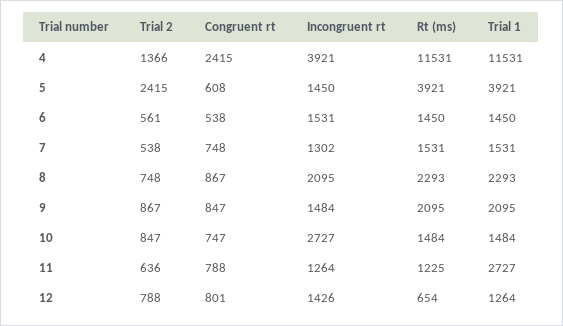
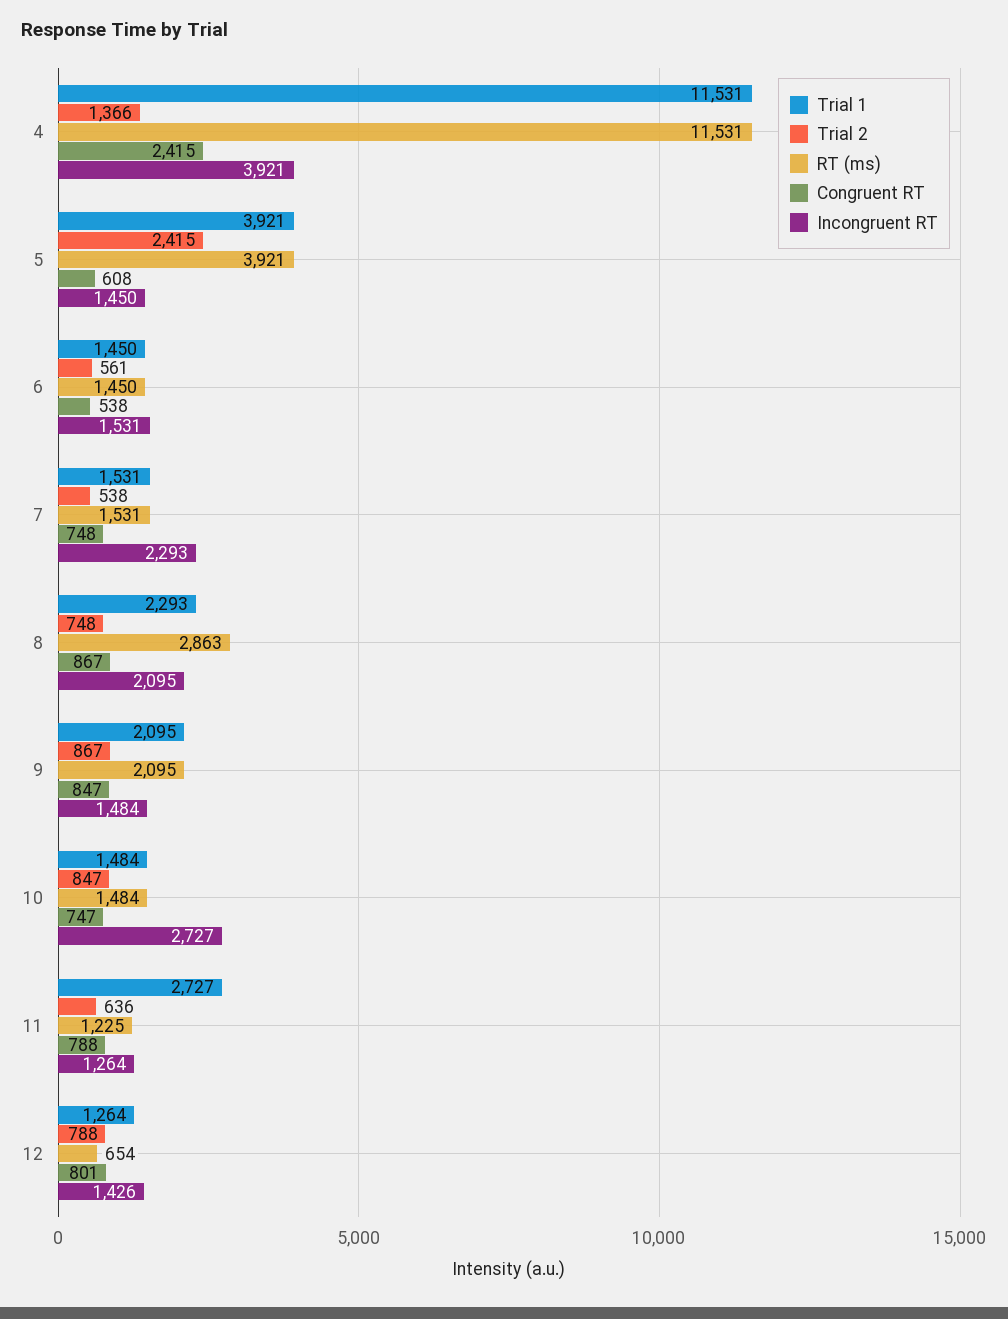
  {
    "Trial 2": {
      "4": 1366,
      "5": 2415,
      "6": 561,
      "7": 538,
      "8": 748,
      "9": 867,
      "10": 847,
      "11": 636,
      "12": 788
    },
    "Congruent rt": {
      "4": 2415,
      "5": 608,
      "6": 538,
      "7": 748,
      "8": 867,
      "9": 847,
      "10": 747,
      "11": 788,
      "12": 801
    },
    "Incongruent rt": {
      "4": 3921,
      "5": 1450,
      "6": 1531,
-     "7": 1302,
+     "7": 2293,
      "8": 2095,
      "9": 1484,
      "10": 2727,
      "11": 1264,
      "12": 1426
    },
    "Rt (ms)": {
      "4": 11531,
      "5": 3921,
      "6": 1450,
      "7": 1531,
-     "8": 2293,
+     "8": 2863,
      "9": 2095,
      "10": 1484,
      "11": 1225,
      "12": 654
    },
    "Trial 1": {
      "4": 11531,
      "5": 3921,
      "6": 1450,
      "7": 1531,
      "8": 2293,
      "9": 2095,
      "10": 1484,
      "11": 2727,
      "12": 1264
    }
  }

